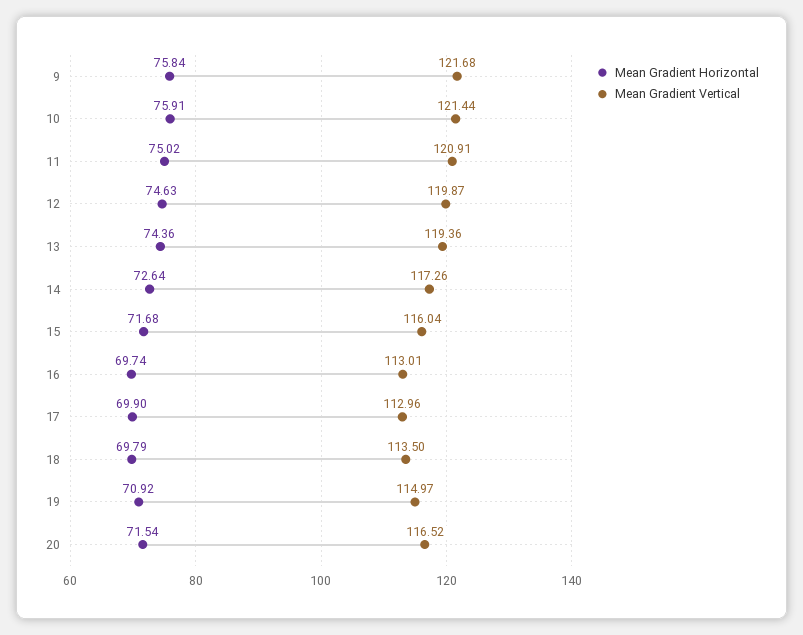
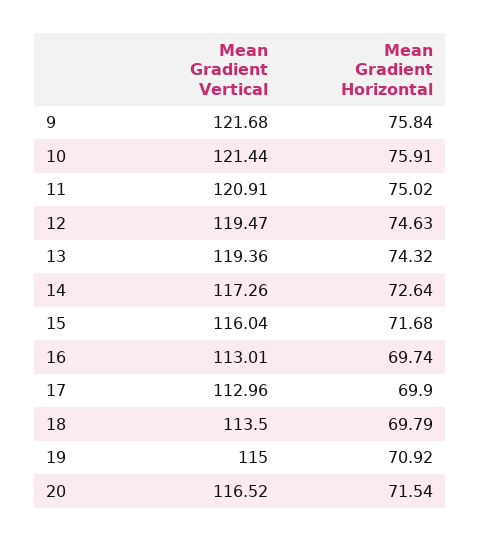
  {
    "Mean Gradient Horizontal": {
      "9": 75.84,
      "10": 75.91,
      "11": 75.02,
      "12": 74.63,
-     "13": 74.36,
+     "13": 74.32,
      "14": 72.64,
      "15": 71.68,
      "16": 69.74,
      "17": 69.9,
      "18": 69.79,
      "19": 70.92,
      "20": 71.54
    },
    "Mean Gradient Vertical": {
      "9": 121.68,
      "10": 121.44,
      "11": 120.91,
-     "12": 119.87,
+     "12": 119.47,
      "13": 119.36,
      "14": 117.26,
      "15": 116.04,
      "16": 113.01,
      "17": 112.96,
      "18": 113.5,
-     "19": 114.97,
+     "19": 115,
      "20": 116.52
    }
  }

